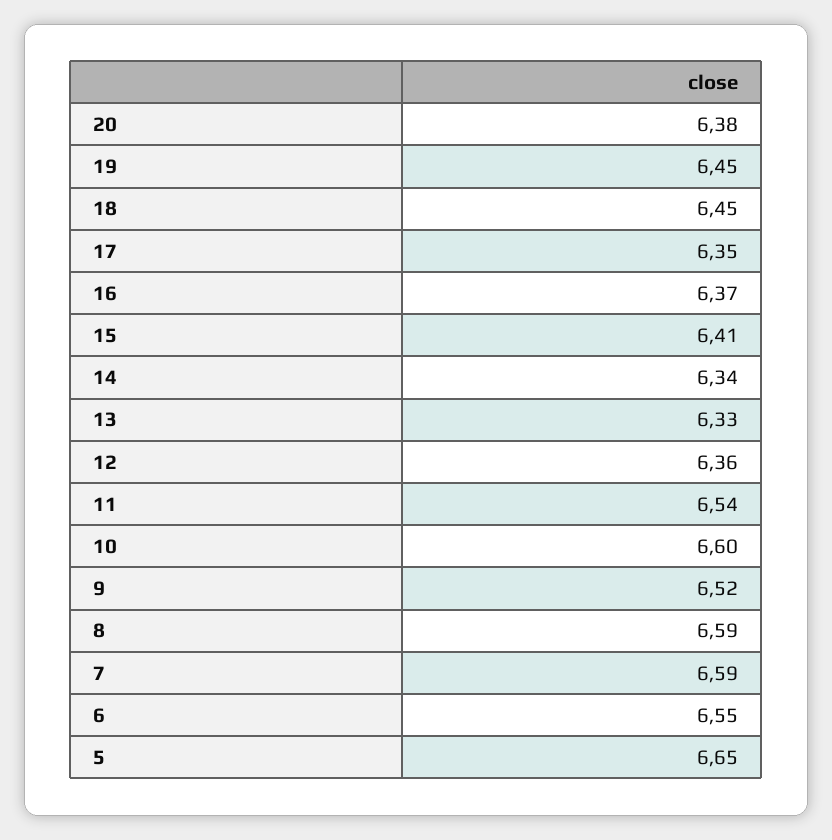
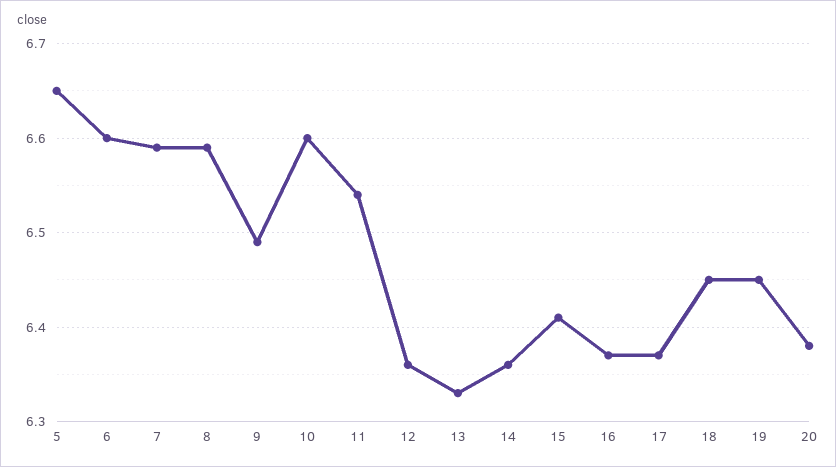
  {
    "20": 6.38,
    "19": 6.45,
    "18": 6.45,
-   "17": 6.35,
+   "17": 6.37,
    "16": 6.37,
    "15": 6.41,
-   "14": 6.34,
+   "14": 6.36,
    "13": 6.33,
    "12": 6.36,
    "11": 6.54,
    "10": 6.6,
-   "9": 6.52,
+   "9": 6.49,
    "8": 6.59,
    "7": 6.59,
-   "6": 6.55,
+   "6": 6.6,
    "5": 6.65
  }

